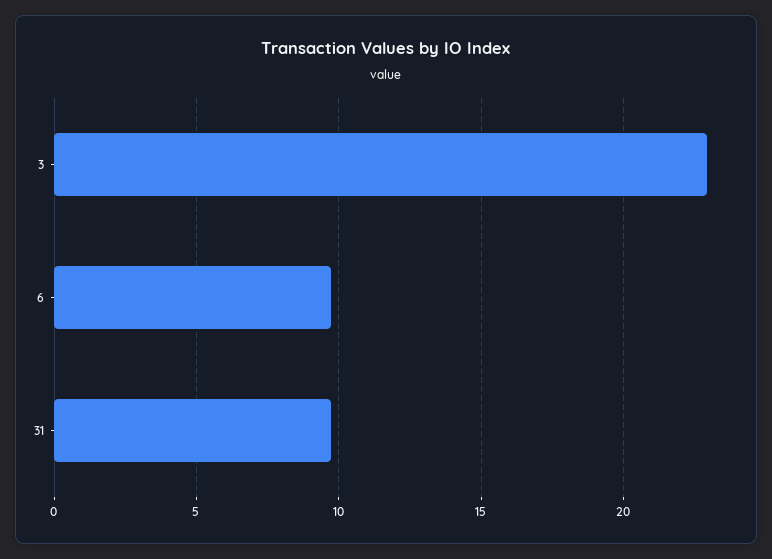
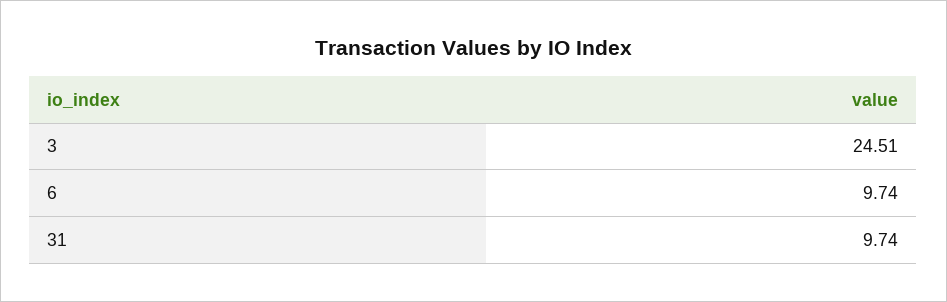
  {
-   "3": 23,
+   "3": 24.51,
    "6": 9.74,
    "31": 9.74
  }

